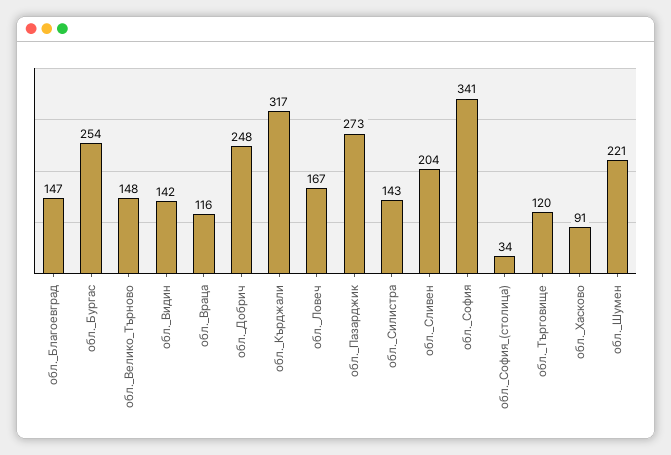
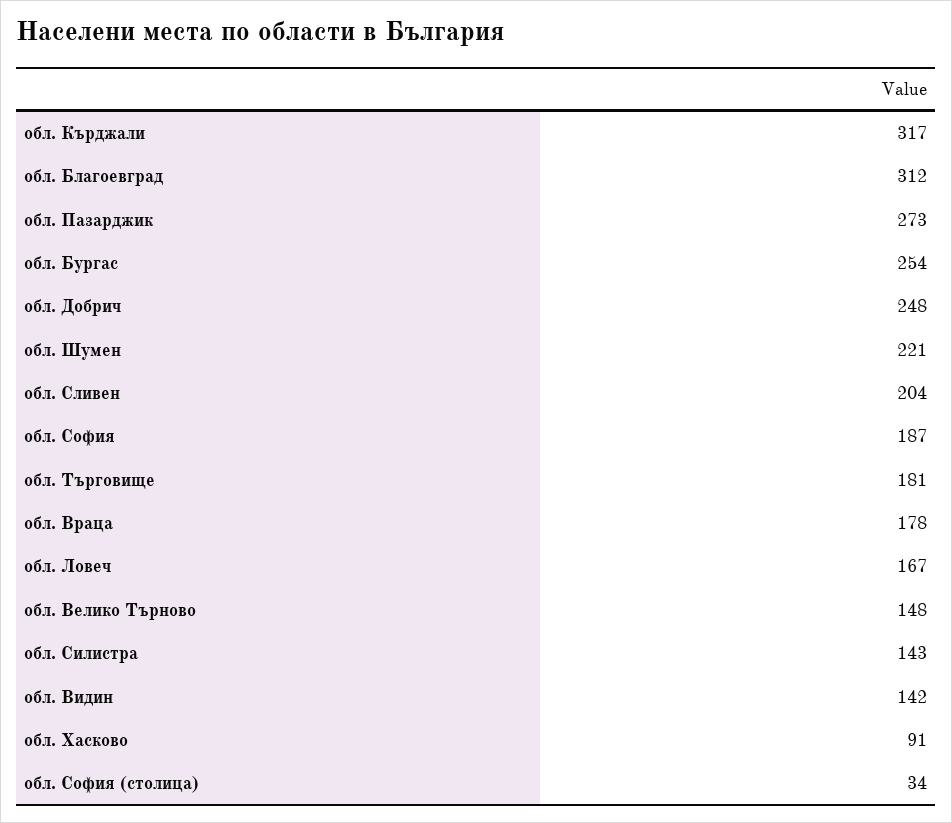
  {
-   "обл._Благоевград": 147,
+   "обл._Благоевград": 312,
    "обл._Бургас": 254,
    "обл._Велико_Търново": 148,
    "обл._Видин": 142,
-   "обл._Враца": 116,
+   "обл._Враца": 178,
    "обл._Добрич": 248,
    "обл._Кърджали": 317,
    "обл._Ловеч": 167,
    "обл._Пазарджик": 273,
    "обл._Силистра": 143,
    "обл._Сливен": 204,
-   "обл._София": 341,
+   "обл._София": 187,
    "обл._София_(столица)": 34,
-   "обл._Търговище": 120,
+   "обл._Търговище": 181,
    "обл._Хасково": 91,
    "обл._Шумен": 221
  }

